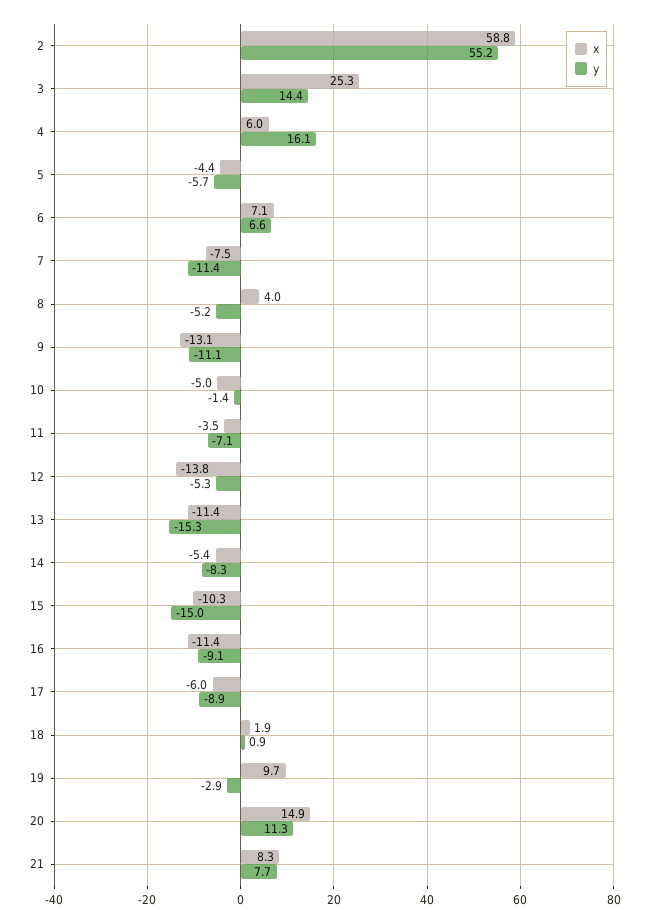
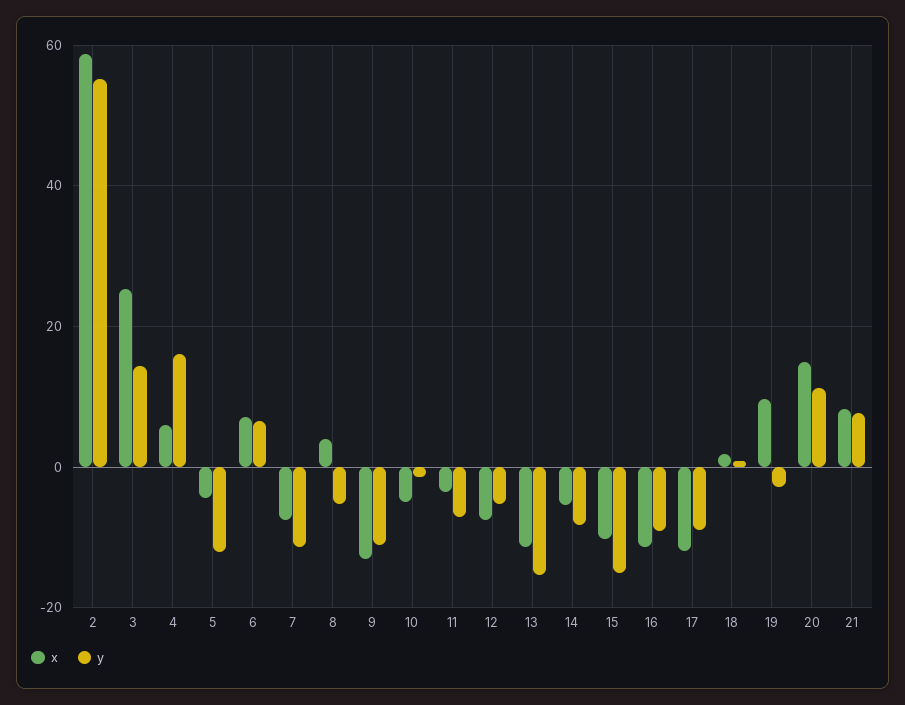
  {
    "x": {
      "2": 58.8,
      "3": 25.3,
      "4": 6,
      "5": -4.4,
      "6": 7.1,
      "7": -7.5,
      "8": 4,
      "9": -13.1,
      "10": -5,
      "11": -3.5,
-     "12": -13.8,
+     "12": -8,
      "13": -11.4,
      "14": -5.4,
      "15": -10.3,
      "16": -11.4,
-     "17": -6,
+     "17": -12,
      "18": 1.9,
      "19": 9.7,
      "20": 14.9,
      "21": 8.3
    },
    "y": {
      "2": 55.2,
      "3": 14.4,
      "4": 16.1,
-     "5": -5.7,
+     "5": -12,
      "6": 6.6,
      "7": -11.4,
      "8": -5.2,
      "9": -11.1,
      "10": -1.4,
      "11": -7.1,
      "12": -5.3,
      "13": -15.3,
      "14": -8.3,
      "15": -15,
      "16": -9.1,
      "17": -8.9,
      "18": 0.9,
      "19": -2.9,
      "20": 11.3,
      "21": 7.7
    }
  }

